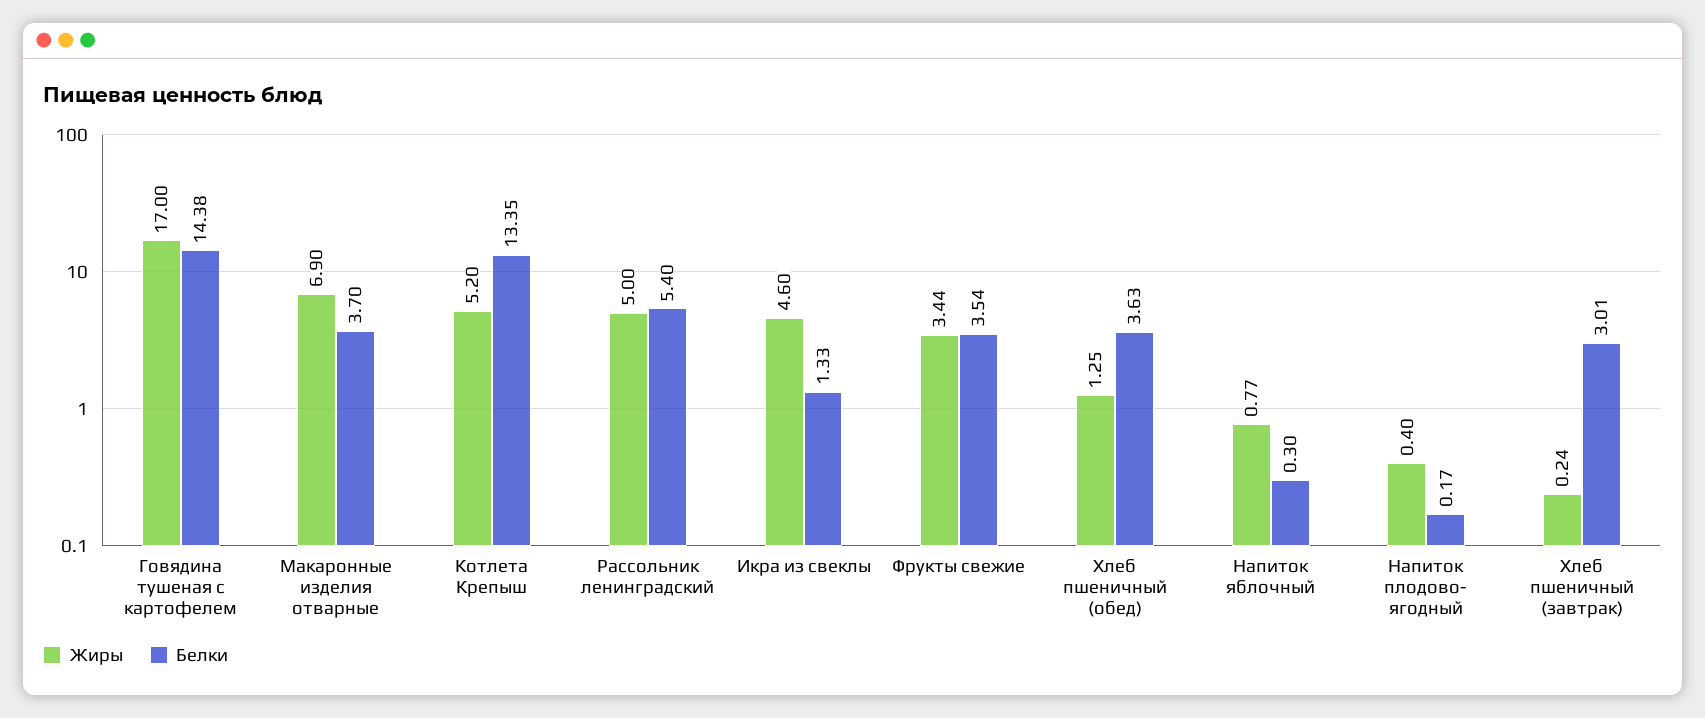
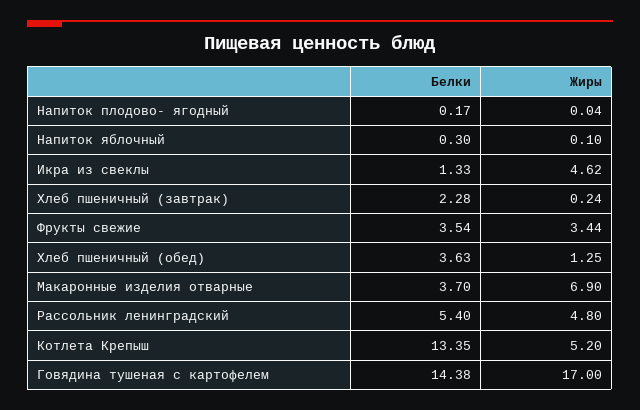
  {
    "Жиры": {
      "Говядина тушеная с картофелем": 17,
      "Макаронные изделия отварные": 6.9,
      "Котлета Крепыш": 5.2,
-     "Рассольник ленинградский": 5,
+     "Рассольник ленинградский": 4.8,
-     "Икра из свеклы": 4.6,
+     "Икра из свеклы": 4.62,
      "Фрукты свежие": 3.44,
      "Хлеб пшеничный (обед)": 1.25,
-     "Напиток яблочный": 0.77,
+     "Напиток яблочный": 0.1,
-     "Напиток плодово- ягодный": 0.4,
+     "Напиток плодово- ягодный": 0.04,
      "Хлеб пшеничный (завтрак)": 0.24
    },
    "Белки": {
      "Говядина тушеная с картофелем": 14.38,
      "Макаронные изделия отварные": 3.7,
      "Котлета Крепыш": 13.35,
      "Рассольник ленинградский": 5.4,
      "Икра из свеклы": 1.33,
      "Фрукты свежие": 3.54,
      "Хлеб пшеничный (обед)": 3.63,
      "Напиток яблочный": 0.3,
      "Напиток плодово- ягодный": 0.17,
-     "Хлеб пшеничный (завтрак)": 3.01
+     "Хлеб пшеничный (завтрак)": 2.28
    }
  }

